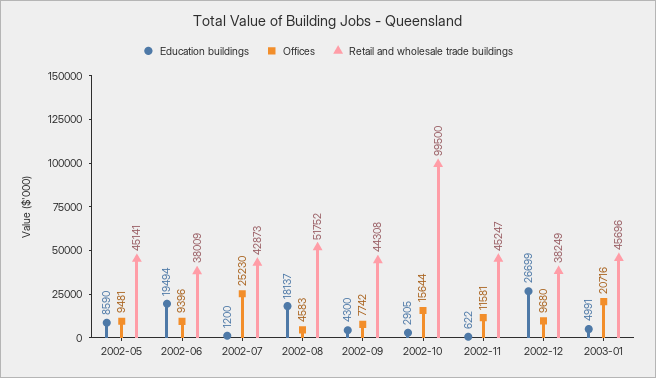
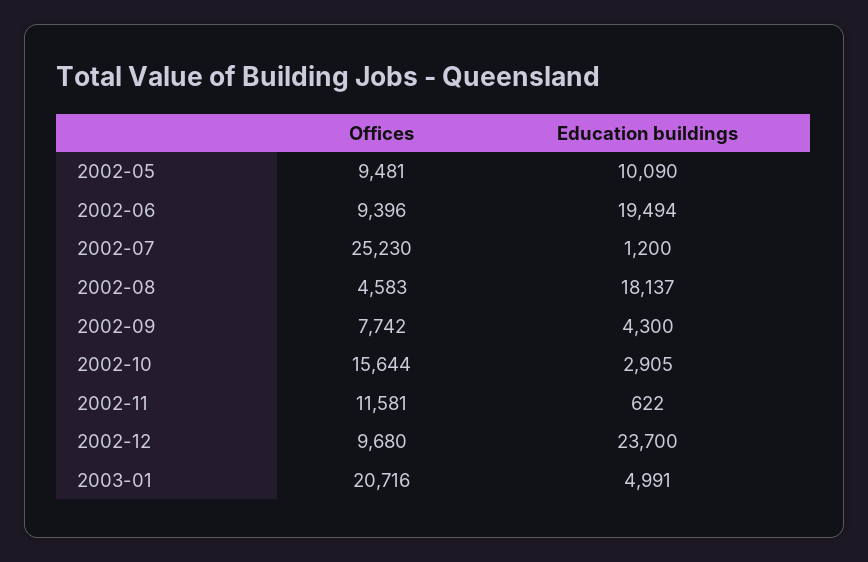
  {
    "Education buildings": {
-     "2002-05": 8590,
+     "2002-05": 10090,
      "2002-06": 19494,
      "2002-07": 1200,
      "2002-08": 18137,
      "2002-09": 4300,
      "2002-10": 2905,
      "2002-11": 622,
-     "2002-12": 26699,
+     "2002-12": 23700,
      "2003-01": 4991
    },
    "Offices": {
      "2002-05": 9481,
      "2002-06": 9396,
      "2002-07": 25230,
      "2002-08": 4583,
      "2002-09": 7742,
      "2002-10": 15644,
      "2002-11": 11581,
      "2002-12": 9680,
      "2003-01": 20716
-   },
+   }
-   "Retail and wholesale trade buildings": {
-     "2002-05": 45141,
-     "2002-06": 38009,
-     "2002-07": 42873,
-     "2002-08": 51752,
-     "2002-09": 44308,
-     "2002-10": 99500,
-     "2002-11": 45247,
-     "2002-12": 38249,
-     "2003-01": 45696
-   }
  }

